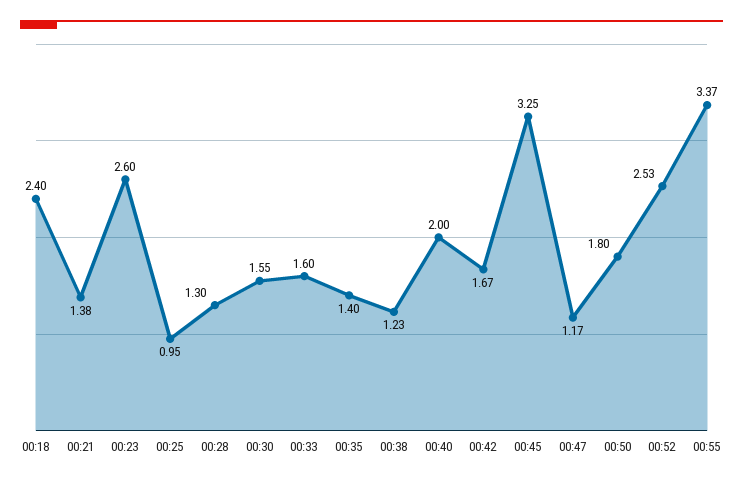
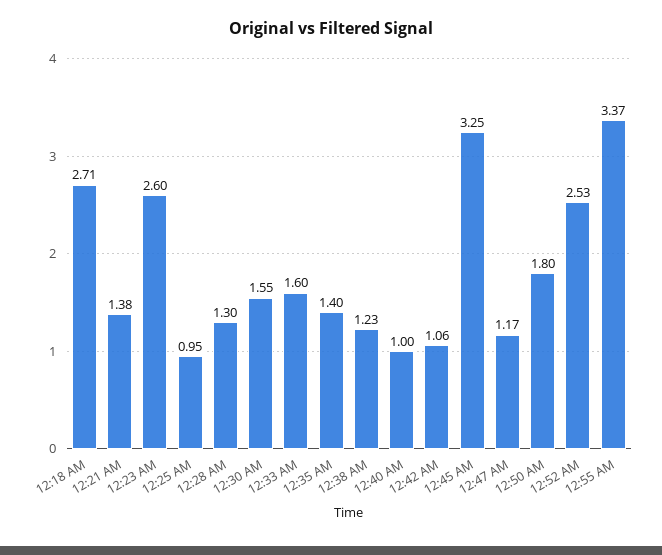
  {
-   "00:18": 2.4,
+   "00:18": 2.71,
    "00:21": 1.38,
    "00:23": 2.6,
    "00:25": 0.95,
    "00:28": 1.3,
    "00:30": 1.55,
    "00:33": 1.6,
    "00:35": 1.4,
    "00:38": 1.23,
-   "00:40": 2,
+   "00:40": 1,
-   "00:42": 1.67,
+   "00:42": 1.06,
    "00:45": 3.25,
    "00:47": 1.17,
    "00:50": 1.8,
    "00:52": 2.53,
    "00:55": 3.37
  }

